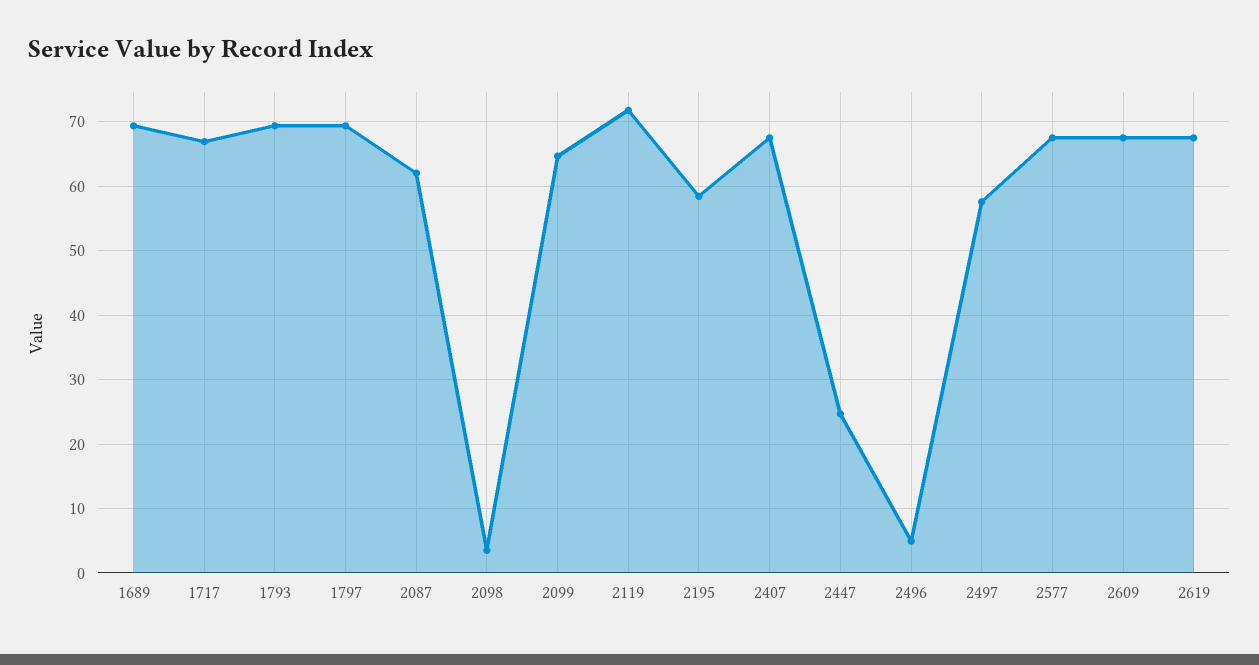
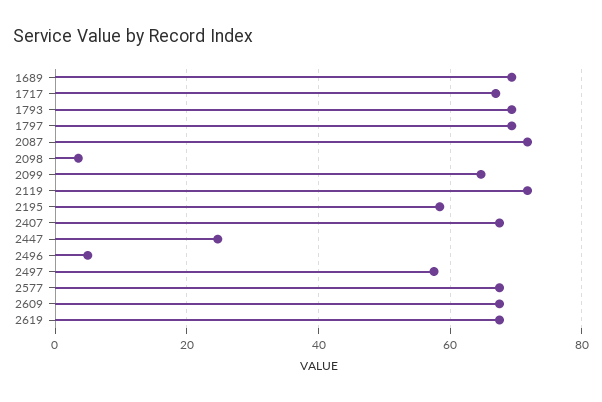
  {
    "1689": 69,
    "1717": 67,
    "1793": 69,
    "1797": 69,
-   "2087": 62,
+   "2087": 72,
    "2098": 4,
    "2099": 65,
    "2119": 72,
    "2195": 58,
    "2407": 67,
    "2447": 25,
    "2496": 5,
    "2497": 58,
    "2577": 67,
    "2609": 67,
    "2619": 67
  }

